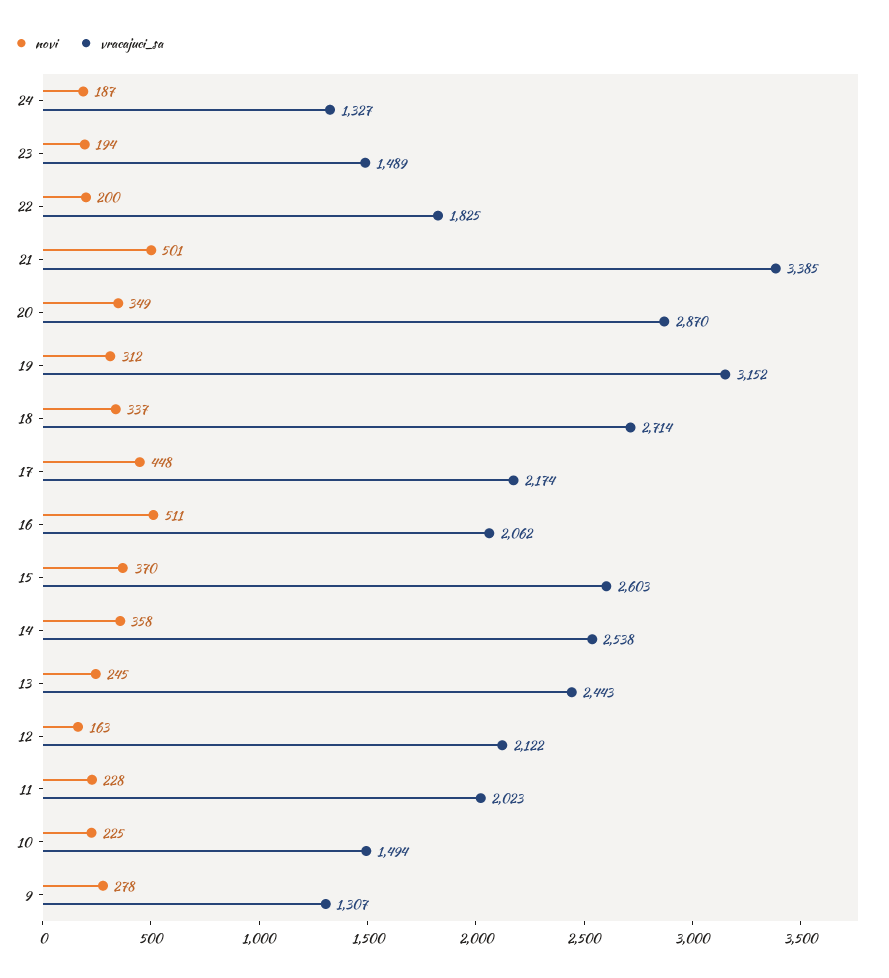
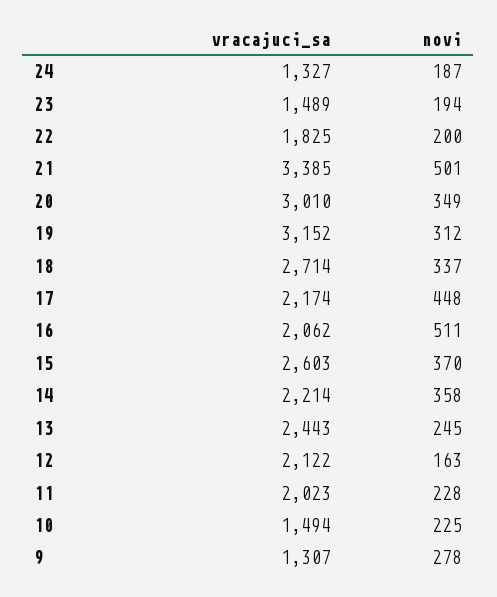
  {
    "novi": {
      "24": 187,
      "23": 194,
      "22": 200,
      "21": 501,
      "20": 349,
      "19": 312,
      "18": 337,
      "17": 448,
      "16": 511,
      "15": 370,
      "14": 358,
      "13": 245,
      "12": 163,
      "11": 228,
      "10": 225,
      "9": 278
    },
    "vracajuci_sa": {
      "24": 1327,
      "23": 1489,
      "22": 1825,
      "21": 3385,
-     "20": 2870,
+     "20": 3010,
      "19": 3152,
      "18": 2714,
      "17": 2174,
      "16": 2062,
      "15": 2603,
-     "14": 2538,
+     "14": 2214,
      "13": 2443,
      "12": 2122,
      "11": 2023,
      "10": 1494,
      "9": 1307
    }
  }

